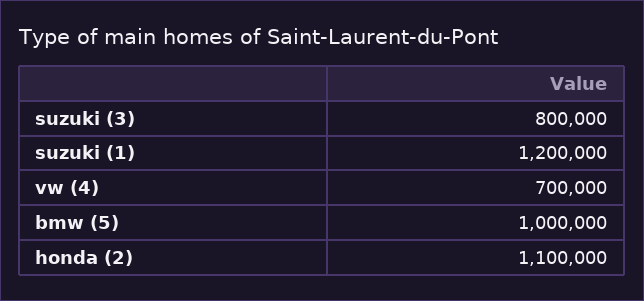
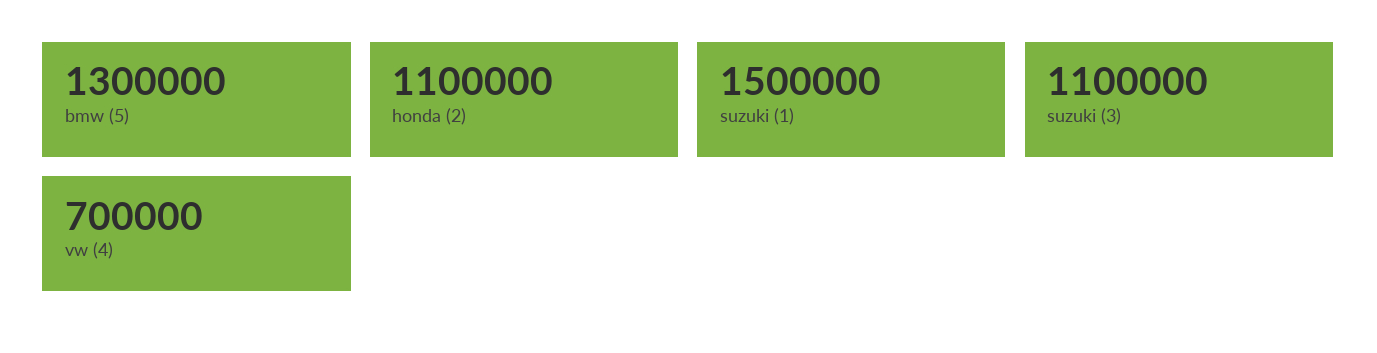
  {
-   "suzuki (3)": 800000,
+   "suzuki (3)": 1100000,
-   "suzuki (1)": 1200000,
+   "suzuki (1)": 1500000,
    "vw (4)": 700000,
-   "bmw (5)": 1000000,
+   "bmw (5)": 1300000,
    "honda (2)": 1100000
  }

